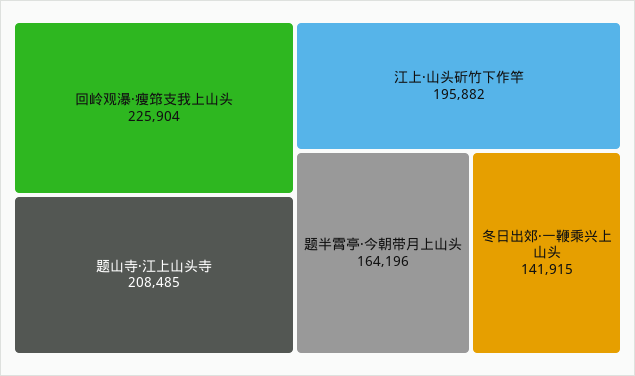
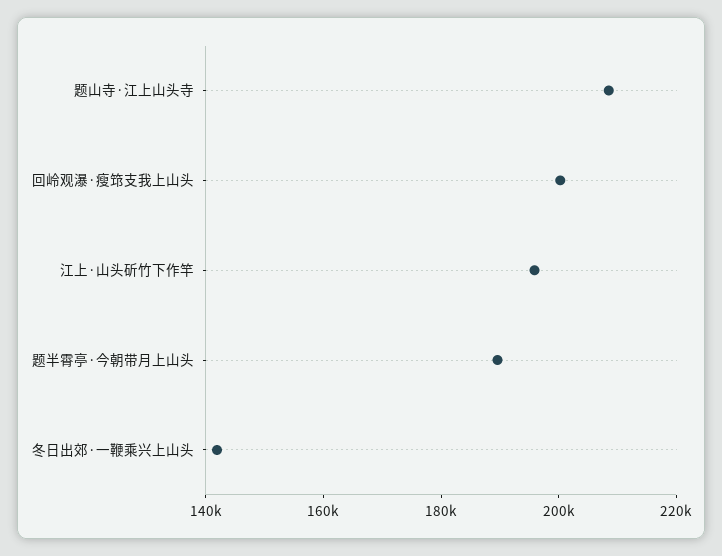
  {
-   "回岭观瀑·瘦筇支我上山头": 225904,
+   "回岭观瀑·瘦筇支我上山头": 200000,
    "题山寺·江上山头寺": 208485,
    "江上·山头斫竹下作竿": 195882,
-   "题半霄亭·今朝带月上山头": 164196,
+   "题半霄亭·今朝带月上山头": 190000,
    "冬日出郊·一鞭乘兴上山头": 141915
  }

